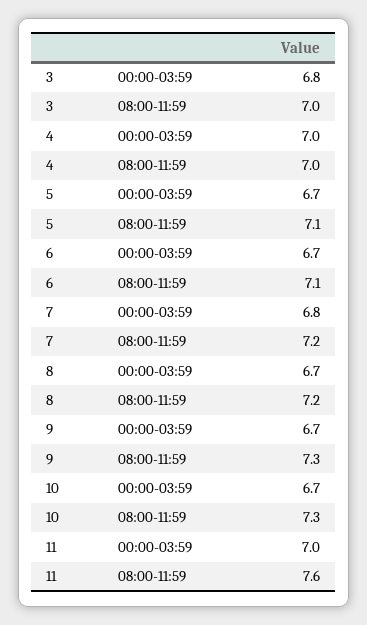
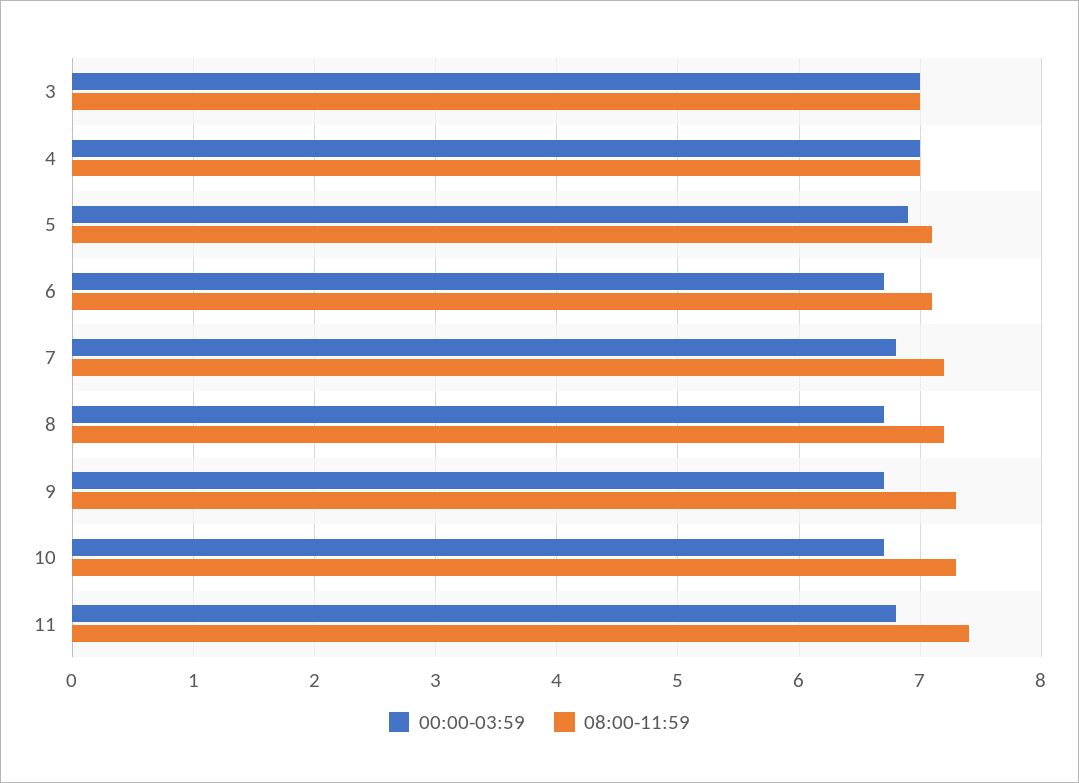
  {
    "00:00-03:59": {
-     "3": 6.8,
+     "3": 7,
      "4": 7,
-     "5": 6.7,
+     "5": 6.9,
      "6": 6.7,
      "7": 6.8,
      "8": 6.7,
      "9": 6.7,
      "10": 6.7,
-     "11": 7
+     "11": 6.8
    },
    "08:00-11:59": {
      "3": 7,
      "4": 7,
      "5": 7.1,
      "6": 7.1,
      "7": 7.2,
      "8": 7.2,
      "9": 7.3,
      "10": 7.3,
-     "11": 7.6
+     "11": 7.4
    }
  }

